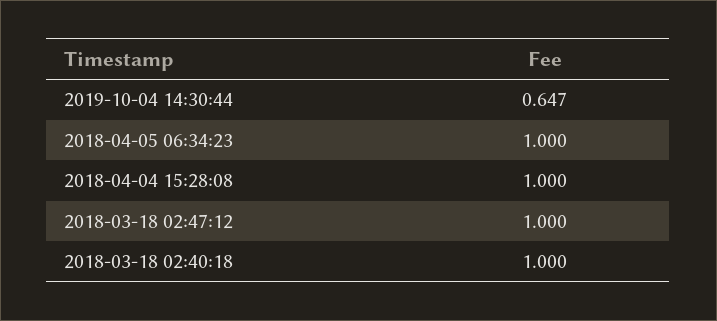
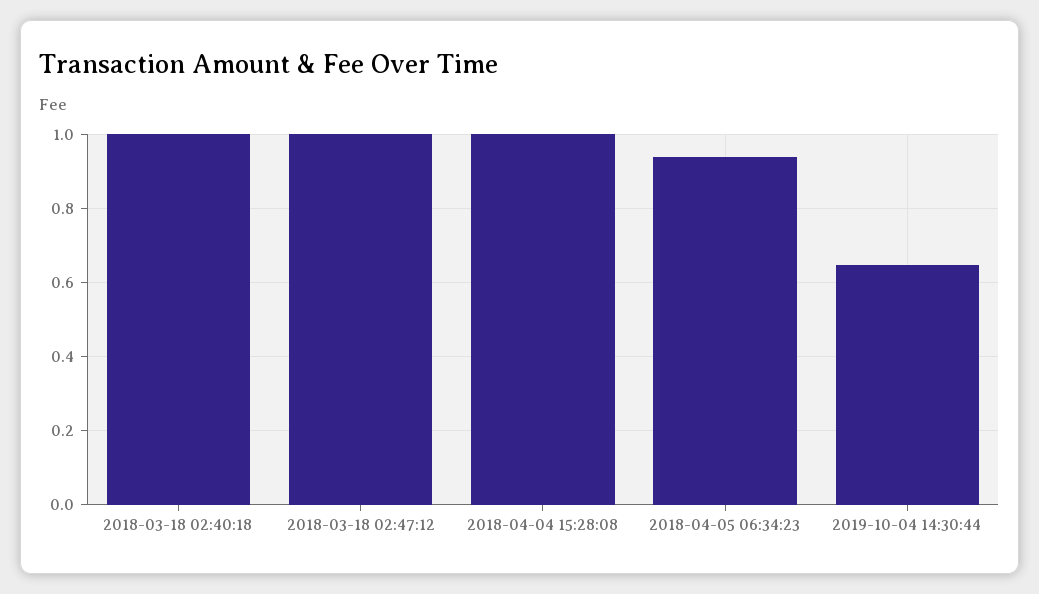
  {
    "2019-10-04 14:30:44": 0.647,
-   "2018-04-05 06:34:23": 1,
+   "2018-04-05 06:34:23": 0.94,
    "2018-04-04 15:28:08": 1,
    "2018-03-18 02:47:12": 1,
    "2018-03-18 02:40:18": 1
  }

